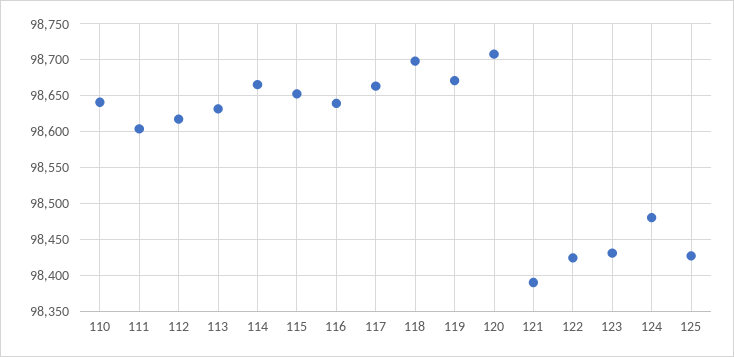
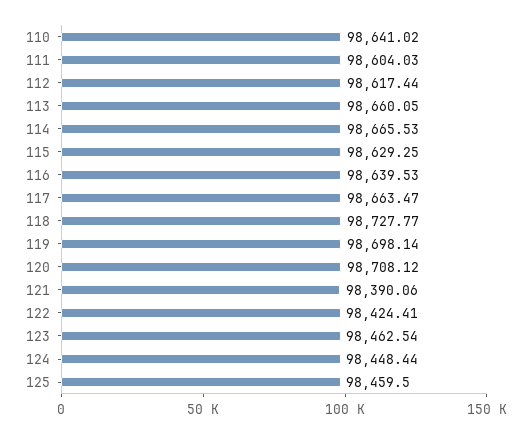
  {
    "110": 98641.02,
    "111": 98604.03,
    "112": 98617.44,
-   "113": 98630,
+   "113": 98660.05,
    "114": 98665.53,
-   "115": 98650,
+   "115": 98629.25,
    "116": 98639.53,
    "117": 98663.47,
-   "118": 98700,
+   "118": 98727.77,
-   "119": 98670,
+   "119": 98698.14,
    "120": 98708.12,
    "121": 98390.06,
    "122": 98424.41,
-   "123": 98430,
+   "123": 98462.54,
-   "124": 98480,
+   "124": 98448.44,
-   "125": 98430
+   "125": 98459.5
  }

